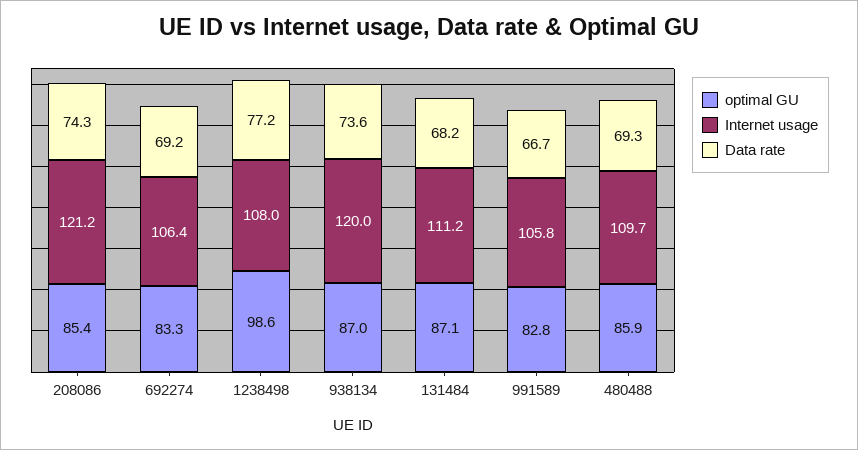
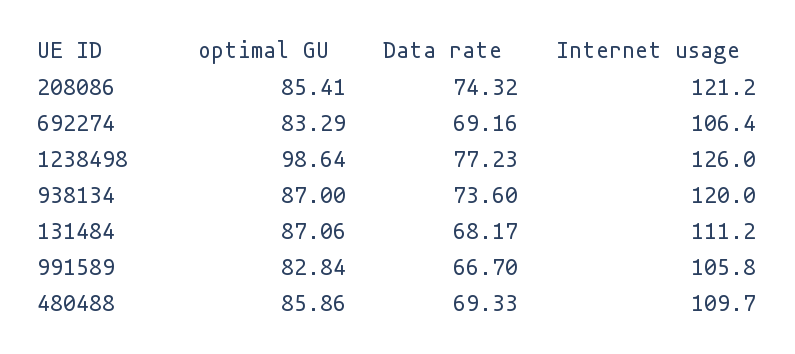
  {
    "optimal GU": {
      "208086": 85.41,
      "692274": 83.29,
      "1238498": 98.64,
      "938134": 87,
      "131484": 87.06,
      "991589": 82.84,
      "480488": 85.86
    },
    "Internet usage": {
      "208086": 121.2,
      "692274": 106.4,
-     "1238498": 108,
+     "1238498": 126,
      "938134": 120,
      "131484": 111.2,
      "991589": 105.8,
      "480488": 109.7
    },
    "Data rate": {
      "208086": 74.32,
      "692274": 69.16,
      "1238498": 77.23,
      "938134": 73.6,
      "131484": 68.17,
      "991589": 66.7,
      "480488": 69.33
    }
  }

